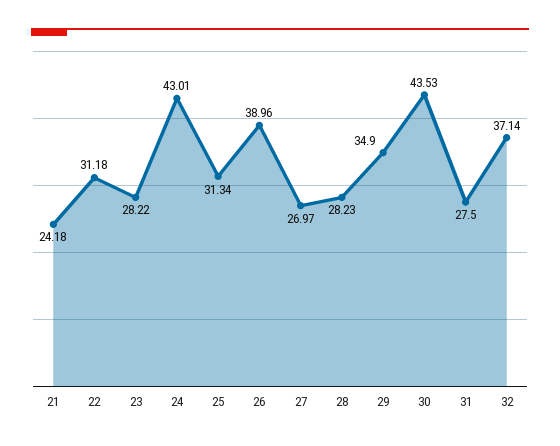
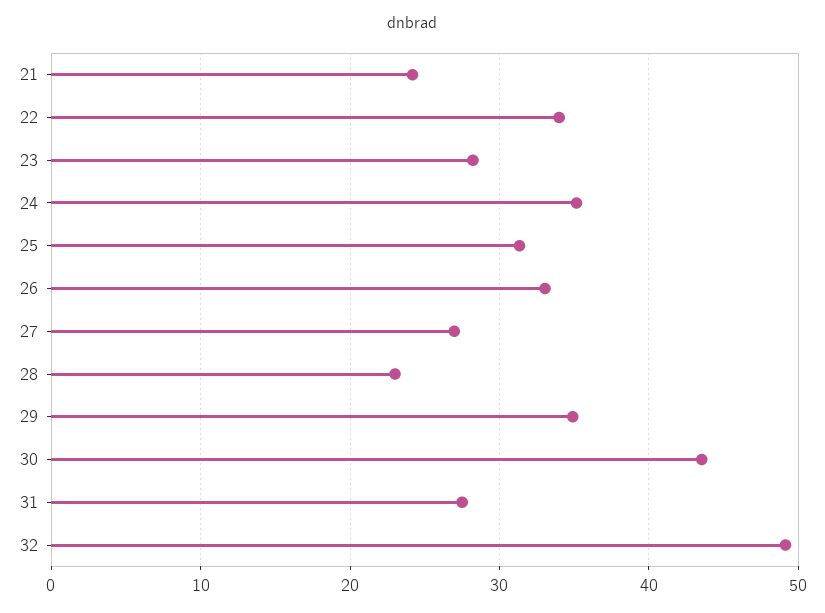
  {
    "21": 24.18,
-   "22": 31.18,
+   "22": 34,
    "23": 28.22,
-   "24": 43.01,
+   "24": 35,
    "25": 31.34,
-   "26": 38.96,
+   "26": 33,
    "27": 26.97,
-   "28": 28.23,
+   "28": 23,
    "29": 34.9,
    "30": 43.53,
    "31": 27.5,
-   "32": 37.14
+   "32": 49
  }

